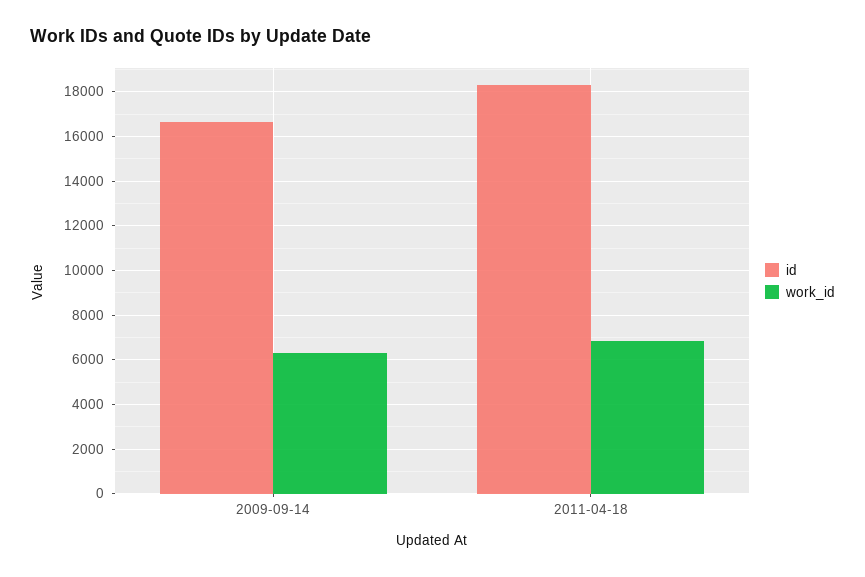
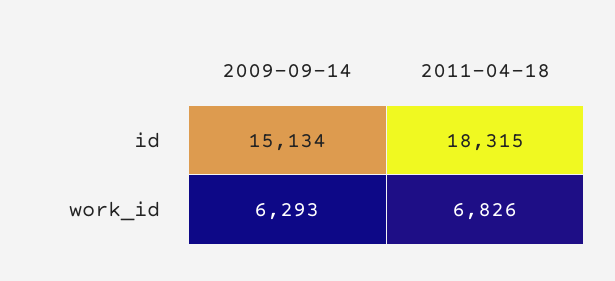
  {
    "id": {
-     "2009-09-14": 16500,
+     "2009-09-14": 15134,
      "2011-04-18": 18315
    },
    "work_id": {
      "2009-09-14": 6293,
      "2011-04-18": 6826
    }
  }

